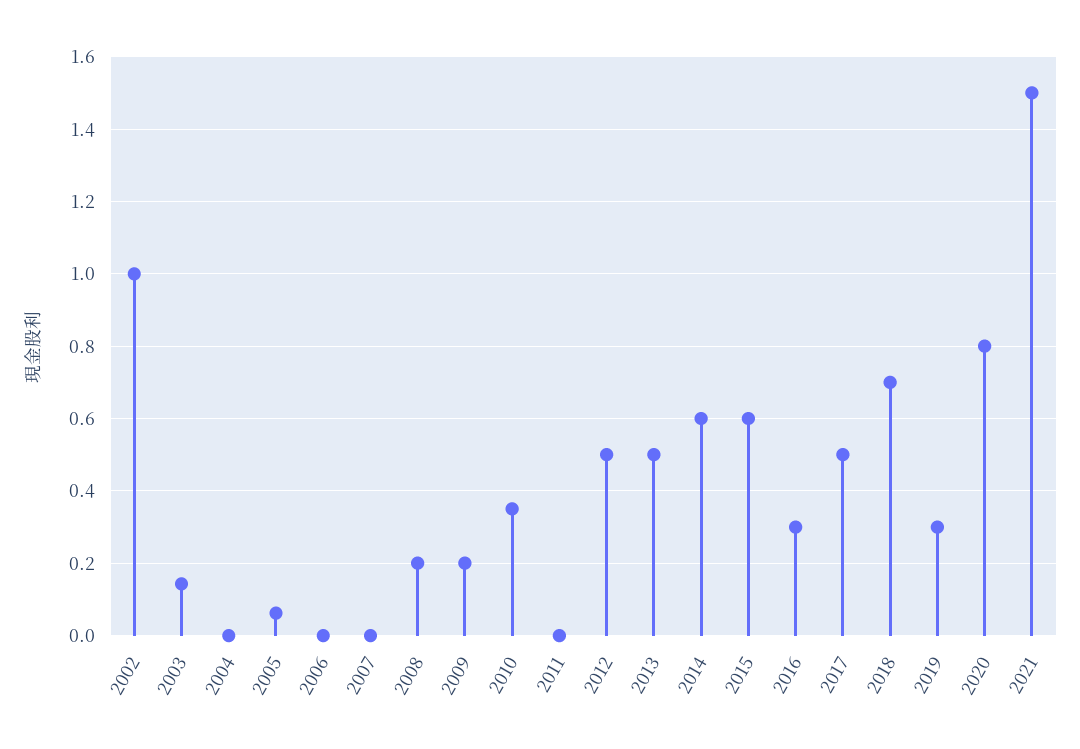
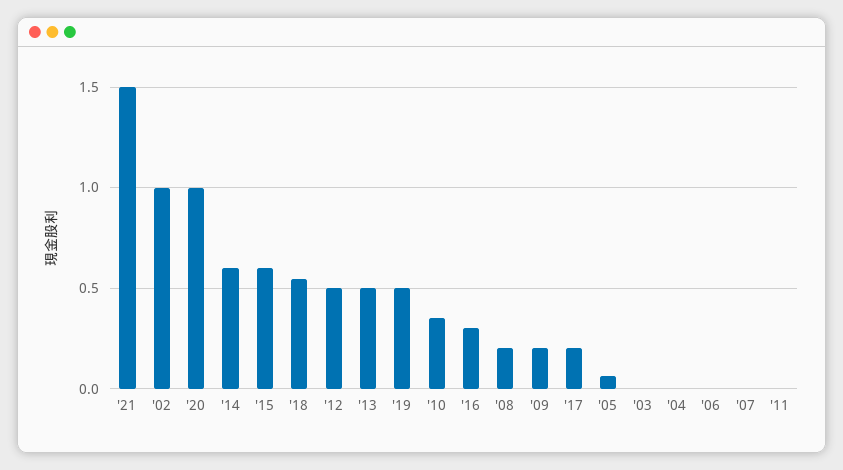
  {
    "2002": 1,
-   "2003": 0.14,
+   "2003": 0,
    "2004": 0,
    "2005": 0.06,
    "2006": 0,
    "2007": 0,
    "2008": 0.2,
    "2009": 0.2,
    "2010": 0.36,
    "2011": 0,
    "2012": 0.5,
    "2013": 0.5,
    "2014": 0.6,
    "2015": 0.6,
    "2016": 0.3,
-   "2017": 0.5,
+   "2017": 0.2,
-   "2018": 0.7,
+   "2018": 0.55,
-   "2019": 0.3,
+   "2019": 0.5,
-   "2020": 0.8,
+   "2020": 1,
    "2021": 1.5
  }

